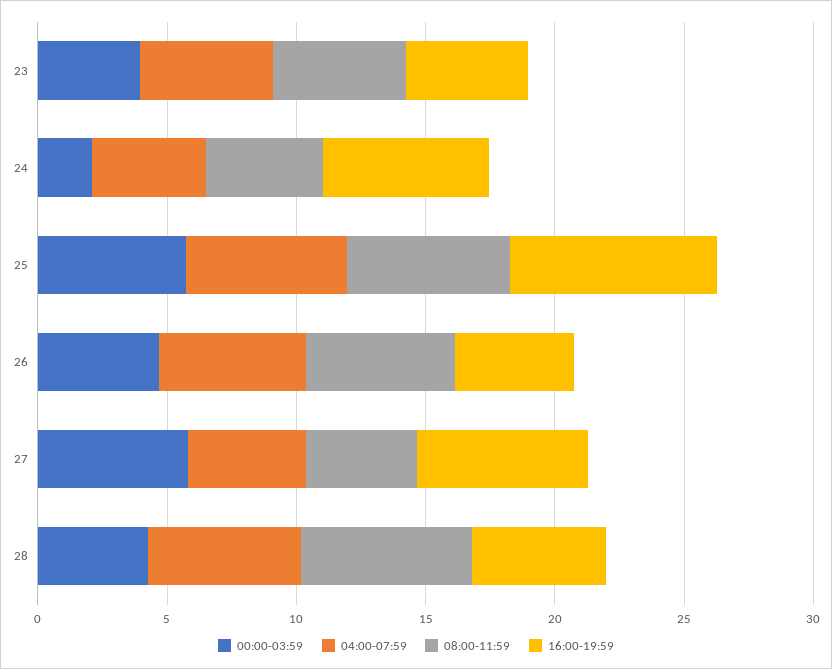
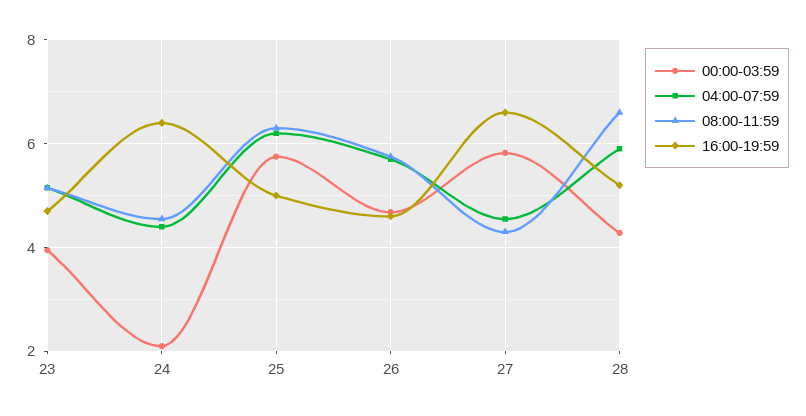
  {
    "00:00-03:59": {
      "23": 4,
      "24": 2.2,
      "25": 5.8,
      "26": 4.6,
      "27": 5.8,
      "28": 4.2
    },
    "04:00-07:59": {
      "23": 5.2,
      "24": 4.4,
      "25": 6.2,
      "26": 5.8,
      "27": 4.6,
      "28": 6
    },
    "08:00-11:59": {
      "23": 5.2,
      "24": 4.6,
      "25": 6.4,
      "26": 5.8,
      "27": 4.4,
      "28": 6.6
    },
    "16:00-19:59": {
      "23": 4.8,
      "24": 6.4,
-     "25": 8,
+     "25": 5,
      "26": 4.6,
      "27": 6.6,
      "28": 5.2
    }
  }

